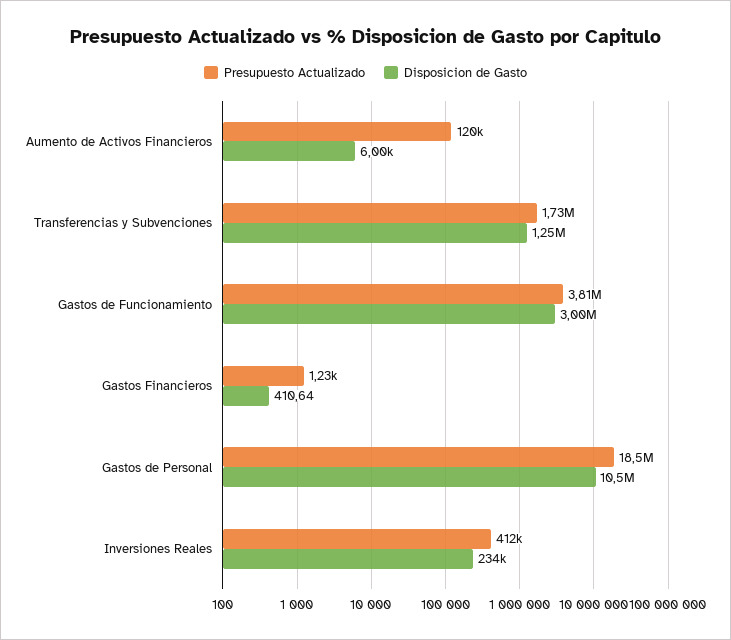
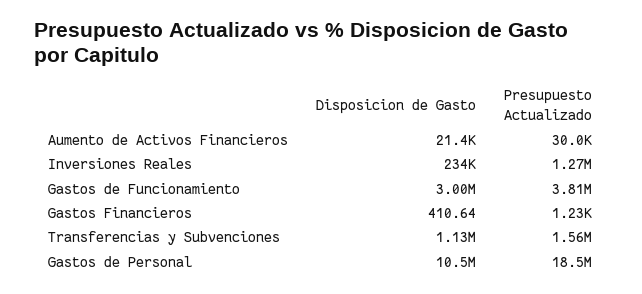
  {
    "Presupuesto Actualizado": {
-     "Aumento de Activos Financieros": 120000,
+     "Aumento de Activos Financieros": 30000,
-     "Transferencias y Subvenciones": 1730000,
+     "Transferencias y Subvenciones": 1560000,
      "Gastos de Funcionamiento": 3810000,
      "Gastos Financieros": 1230,
      "Gastos de Personal": 18500000,
-     "Inversiones Reales": 412000
+     "Inversiones Reales": 1270000
    },
    "Disposicion de Gasto": {
-     "Aumento de Activos Financieros": 6000,
+     "Aumento de Activos Financieros": 21400,
-     "Transferencias y Subvenciones": 1250000,
+     "Transferencias y Subvenciones": 1130000,
      "Gastos de Funcionamiento": 3000000,
      "Gastos Financieros": 410.64,
      "Gastos de Personal": 10500000,
      "Inversiones Reales": 234000
    }
  }

